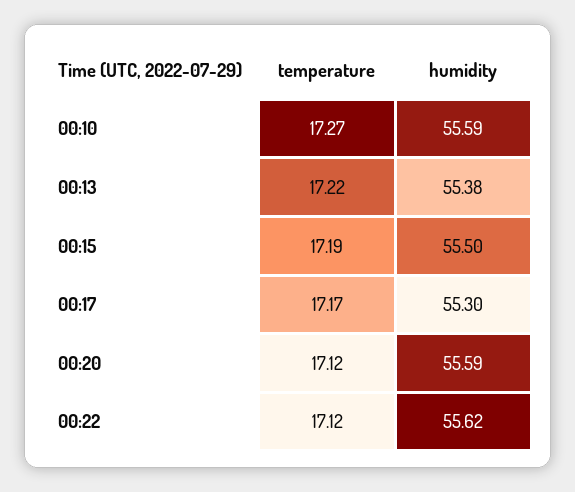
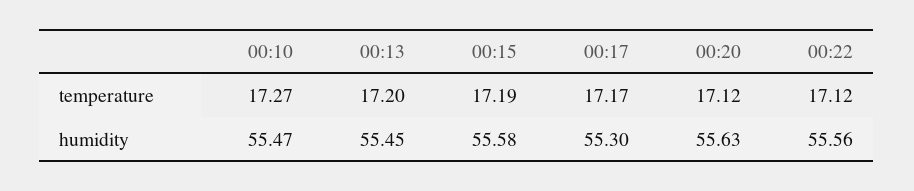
  {
    "temperature": {
      "00:10": 17.27,
-     "00:13": 17.22,
+     "00:13": 17.2,
      "00:15": 17.19,
      "00:17": 17.17,
      "00:20": 17.12,
      "00:22": 17.12
    },
    "humidity": {
-     "00:10": 55.59,
+     "00:10": 55.47,
-     "00:13": 55.38,
+     "00:13": 55.45,
-     "00:15": 55.5,
+     "00:15": 55.58,
      "00:17": 55.3,
-     "00:20": 55.59,
+     "00:20": 55.63,
-     "00:22": 55.62
+     "00:22": 55.56
    }
  }

